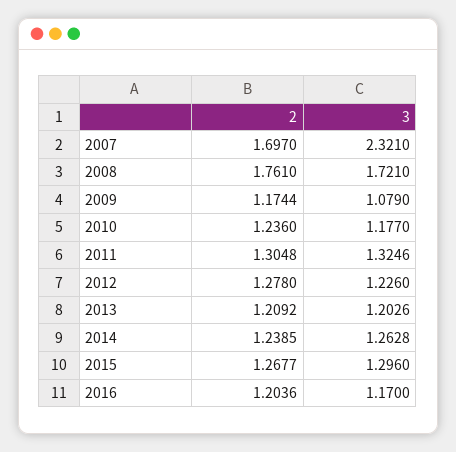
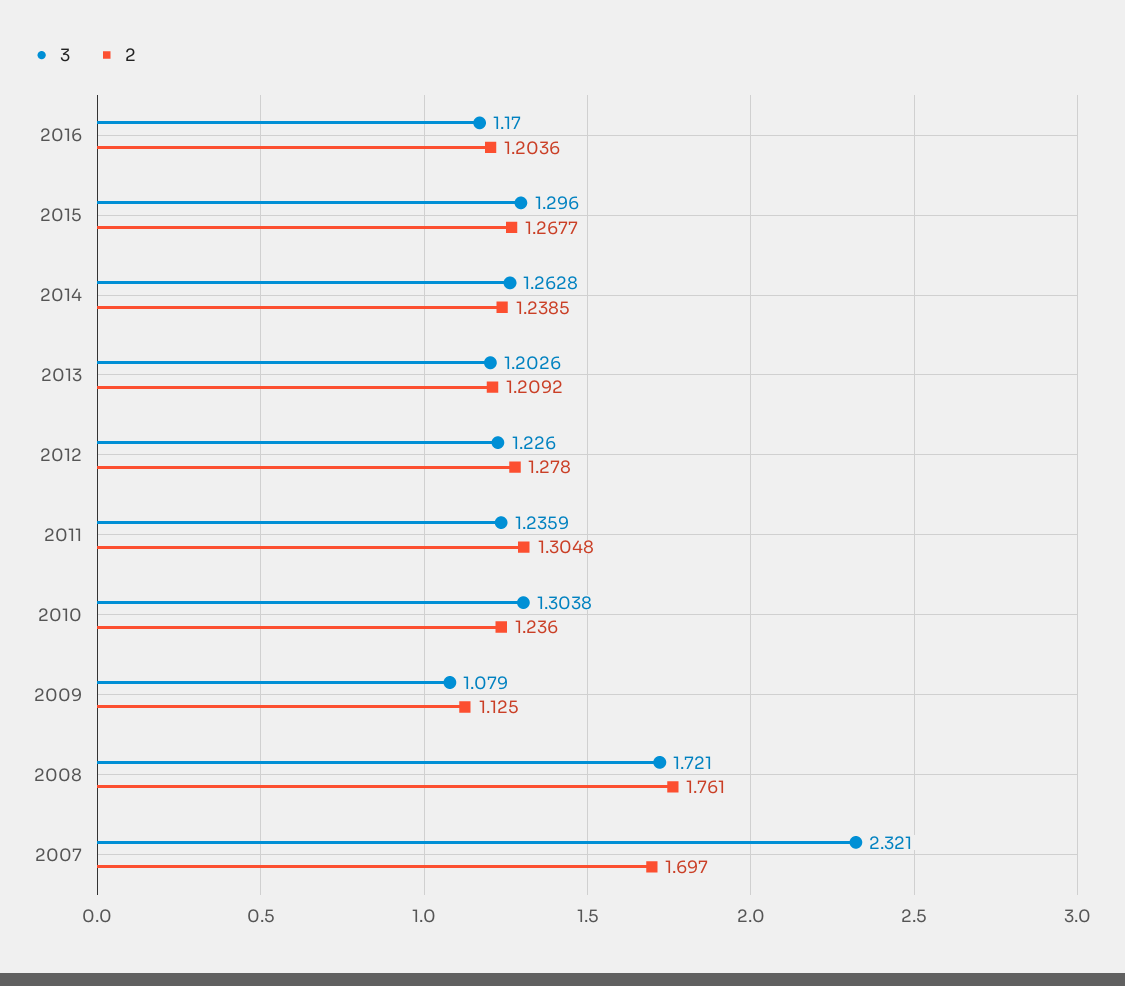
  {
    "2": {
      "2007": 1.697,
      "2008": 1.761,
-     "2009": 1.1744,
+     "2009": 1.125,
      "2010": 1.236,
      "2011": 1.3048,
      "2012": 1.278,
      "2013": 1.2092,
      "2014": 1.2385,
      "2015": 1.2677,
      "2016": 1.2036
    },
    "3": {
      "2007": 2.321,
      "2008": 1.721,
      "2009": 1.079,
-     "2010": 1.177,
+     "2010": 1.3038,
-     "2011": 1.3246,
+     "2011": 1.2359,
      "2012": 1.226,
      "2013": 1.2026,
      "2014": 1.2628,
      "2015": 1.296,
      "2016": 1.17
    }
  }

